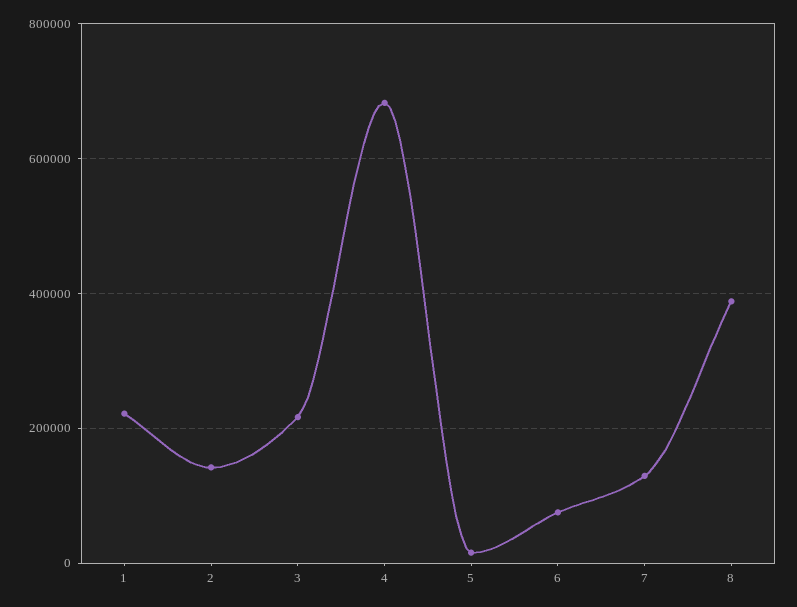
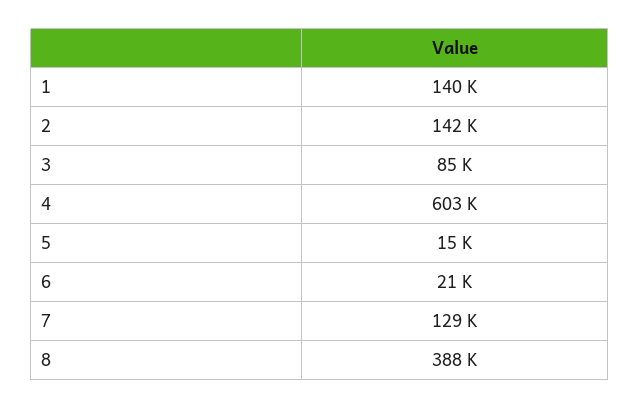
  {
-   "1": 220000,
+   "1": 140000,
    "2": 142000,
-   "3": 220000,
+   "3": 85000,
-   "4": 680000,
+   "4": 603000,
    "5": 15000,
-   "6": 80000,
+   "6": 21000,
    "7": 129000,
    "8": 388000
  }

